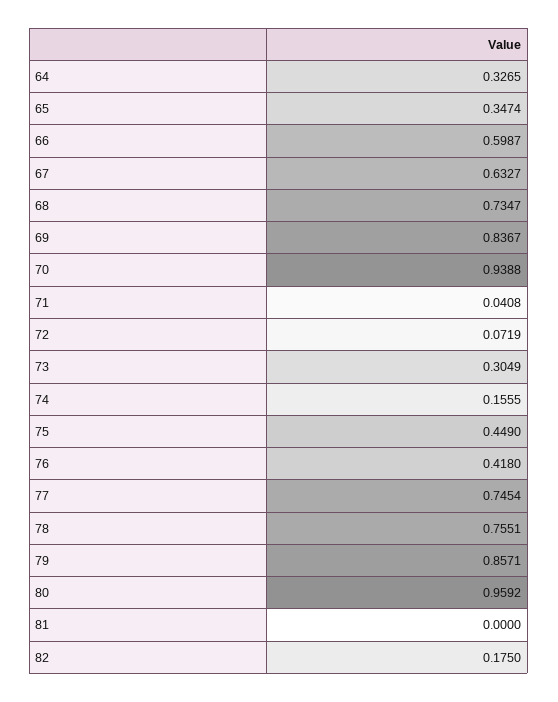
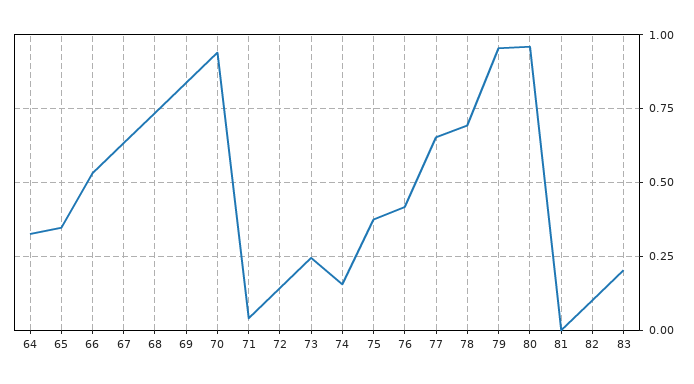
  {
    "64": 0.3265,
    "65": 0.3474,
-   "66": 0.5987,
+   "66": 0.525,
    "67": 0.6327,
    "68": 0.7347,
    "69": 0.8367,
    "70": 0.9388,
    "71": 0.0408,
-   "72": 0.0719,
+   "72": 0.15,
-   "73": 0.3049,
+   "73": 0.25,
    "74": 0.1555,
-   "75": 0.449,
+   "75": 0.375,
    "76": 0.418,
-   "77": 0.7454,
+   "77": 0.65,
-   "78": 0.7551,
+   "78": 0.7,
-   "79": 0.8571,
+   "79": 0.95,
    "80": 0.9592,
    "81": 0,
-   "82": 0.175
+   "82": 0.1,
+   "83": 0.2
  }

